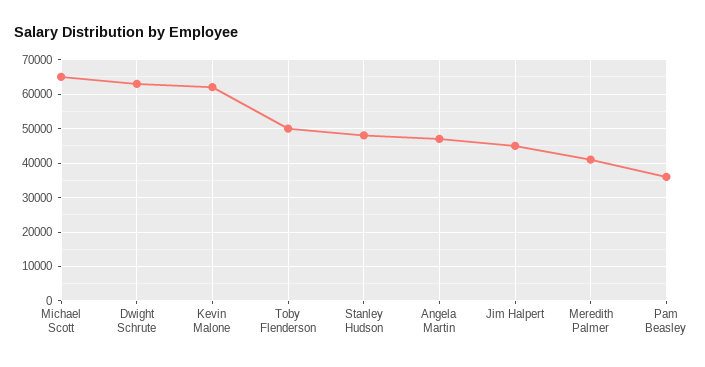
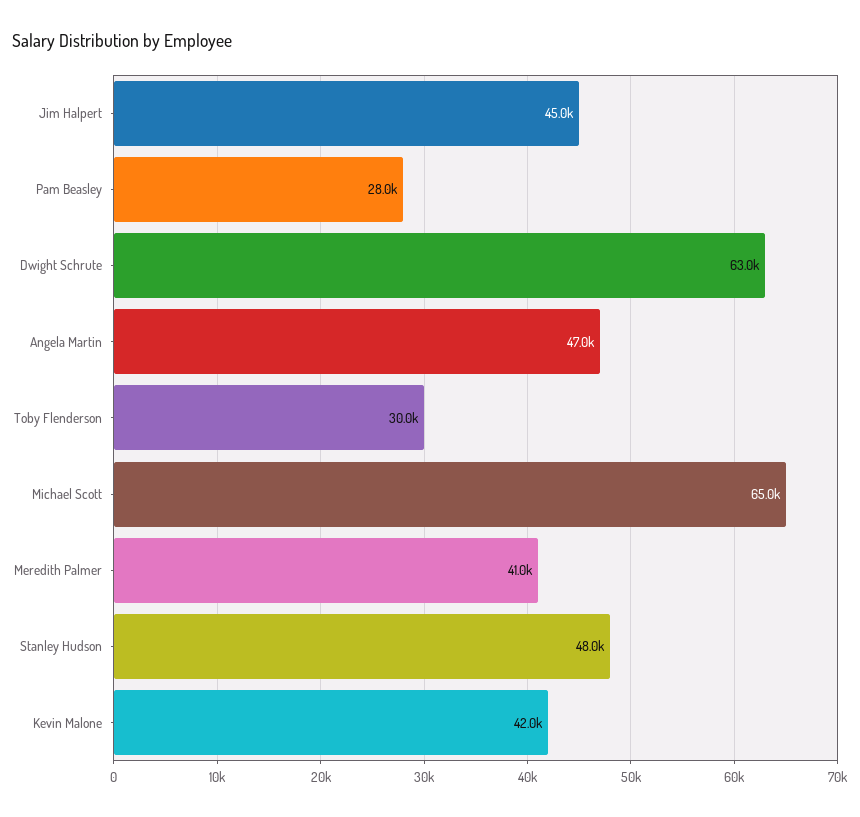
  {
    "Michael Scott": 65000,
    "Dwight Schrute": 63000,
-   "Kevin Malone": 62000,
+   "Kevin Malone": 42000,
-   "Toby Flenderson": 50000,
+   "Toby Flenderson": 30000,
    "Stanley Hudson": 48000,
    "Angela Martin": 47000,
    "Jim Halpert": 45000,
    "Meredith Palmer": 41000,
-   "Pam Beasley": 36000
+   "Pam Beasley": 28000
  }

